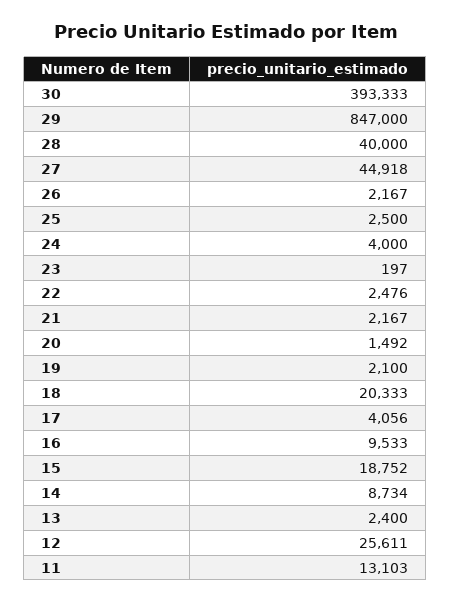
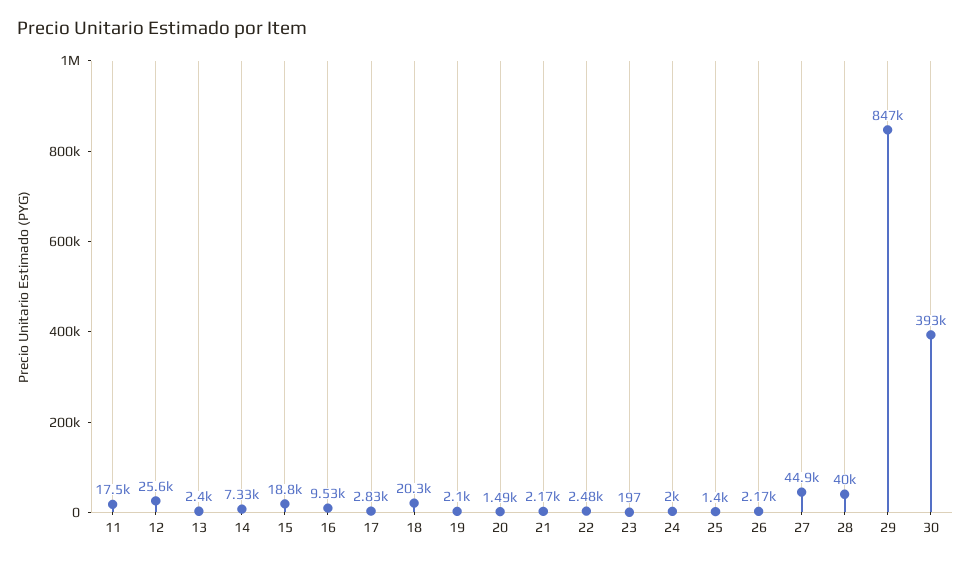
  {
    "30": 393333,
    "29": 847000,
    "28": 40000,
    "27": 44918,
    "26": 2167,
-   "25": 2500,
+   "25": 1400,
-   "24": 4000,
+   "24": 2000,
    "23": 197,
    "22": 2476,
    "21": 2167,
    "20": 1492,
    "19": 2100,
    "18": 20333,
-   "17": 4056,
+   "17": 2830,
    "16": 9533,
    "15": 18752,
-   "14": 8734,
+   "14": 7330,
    "13": 2400,
    "12": 25611,
-   "11": 13103
+   "11": 17500
  }

